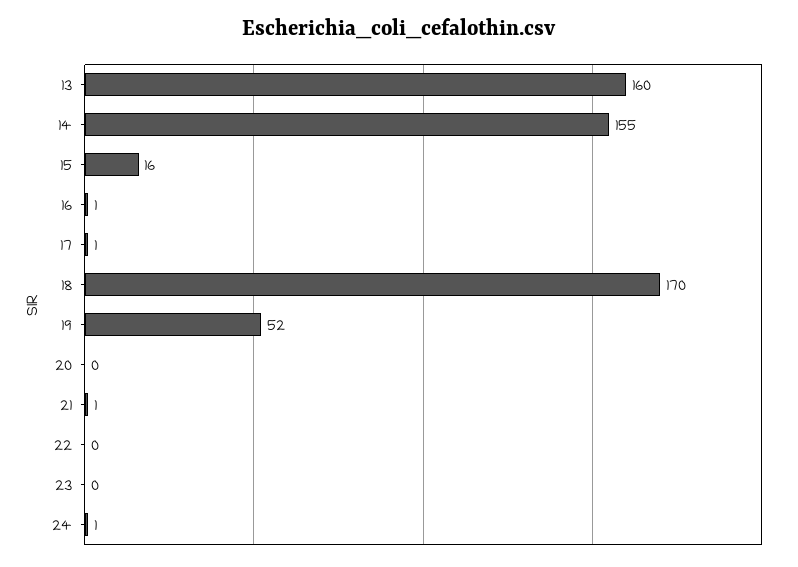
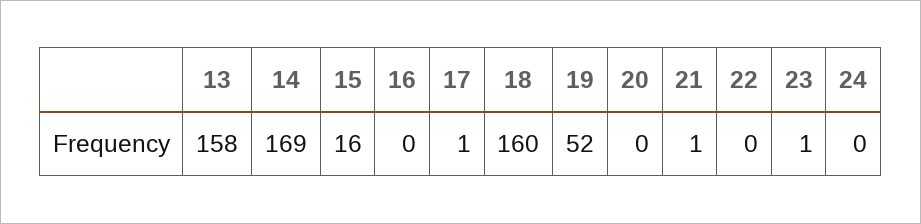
  {
-   "13": 160,
+   "13": 158,
-   "14": 155,
+   "14": 169,
    "15": 16,
-   "16": 1,
+   "16": 0,
    "17": 1,
-   "18": 170,
+   "18": 160,
    "19": 52,
    "20": 0,
    "21": 1,
    "22": 0,
-   "23": 0,
+   "23": 1,
-   "24": 1
+   "24": 0
  }

